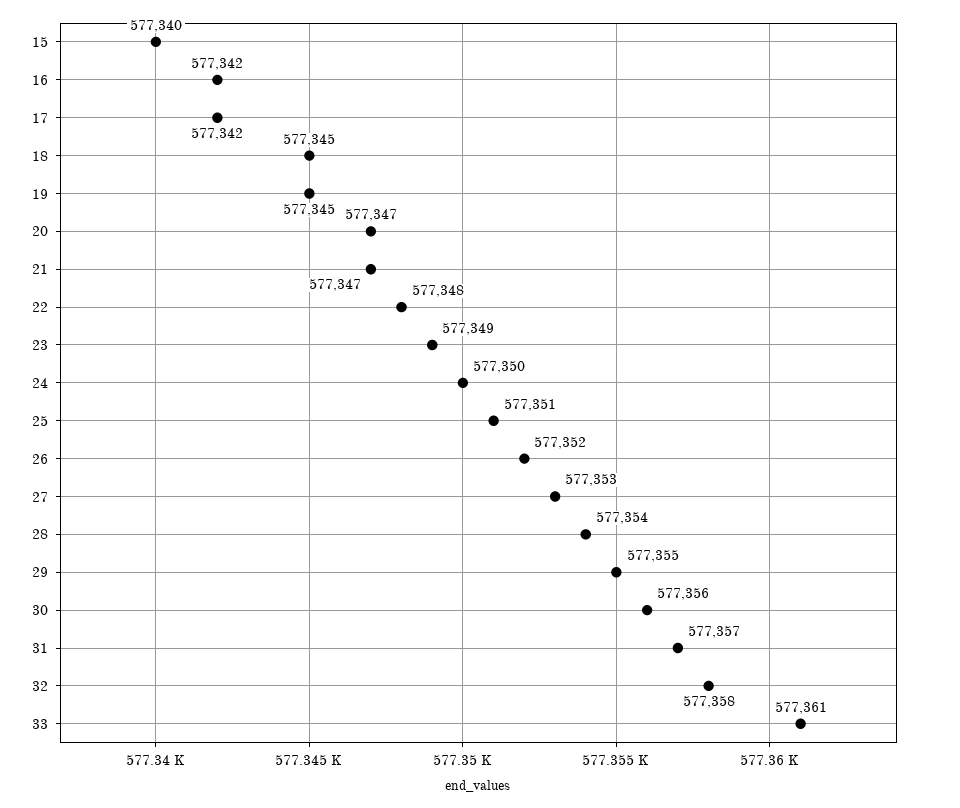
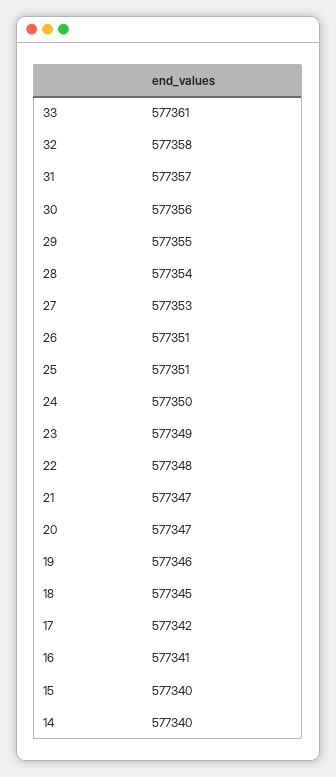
  {
    "15": 577340,
-   "16": 577342,
+   "16": 577341,
    "17": 577342,
    "18": 577345,
-   "19": 577345,
+   "19": 577346,
    "20": 577347,
    "21": 577347,
    "22": 577348,
    "23": 577349,
    "24": 577350,
    "25": 577351,
-   "26": 577352,
+   "26": 577351,
    "27": 577353,
    "28": 577354,
    "29": 577355,
    "30": 577356,
    "31": 577357,
    "32": 577358,
-   "33": 577361
+   "33": 577361,
+   "14": 577340
  }

